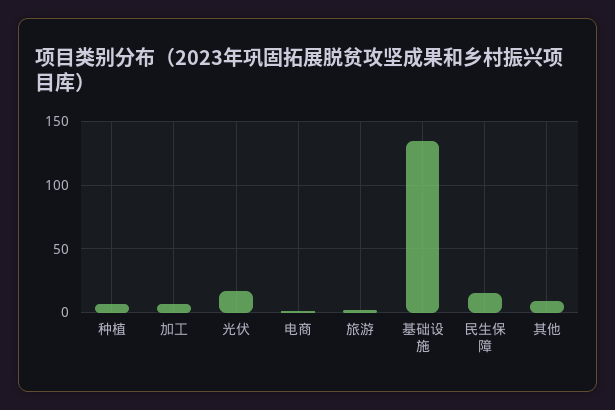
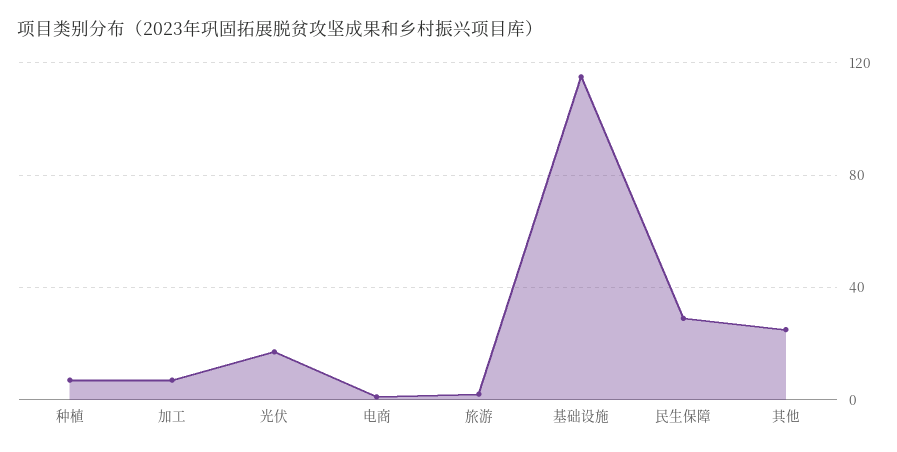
  {
    "种植": 5,
    "加工": 5,
    "光伏": 15,
    "电商": 0,
    "旅游": 0,
-   "基础设施": 135,
+   "基础设施": 115,
-   "民生保障": 15,
+   "民生保障": 30,
-   "其他": 10
+   "其他": 25
  }

